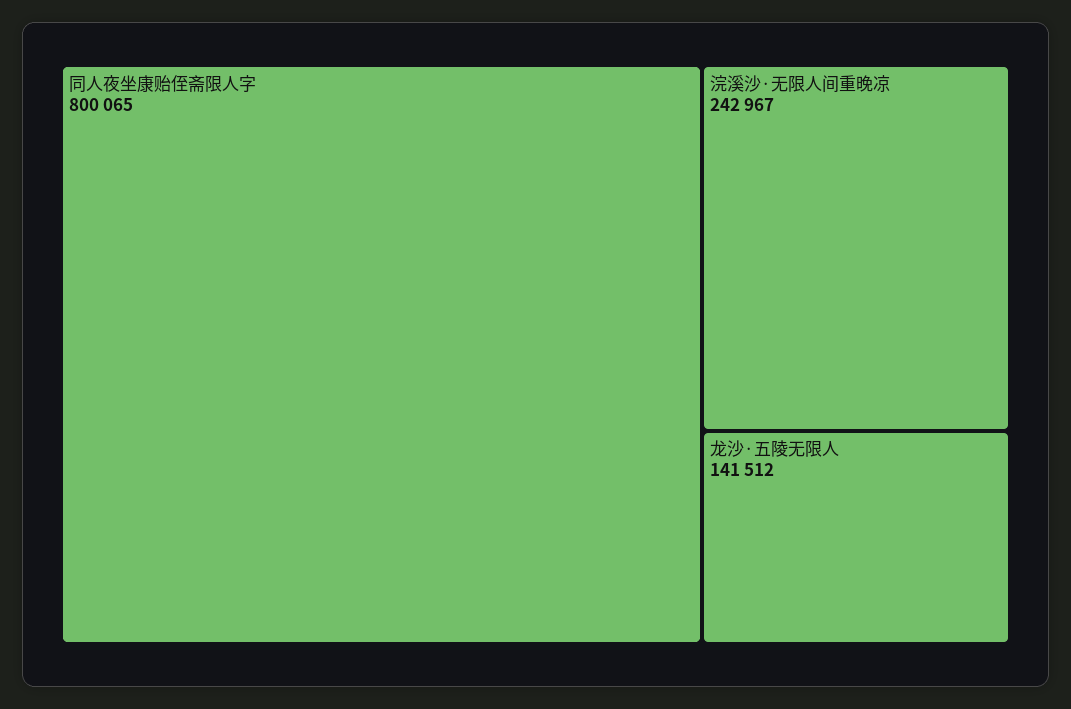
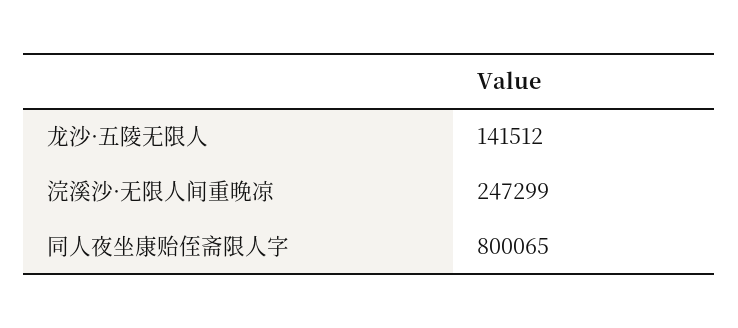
  {
    "同人夜坐康贻侄斋限人字": 800065,
-   "浣溪沙·无限人间重晚凉": 242967,
+   "浣溪沙·无限人间重晚凉": 247299,
    "龙沙·五陵无限人": 141512
  }

